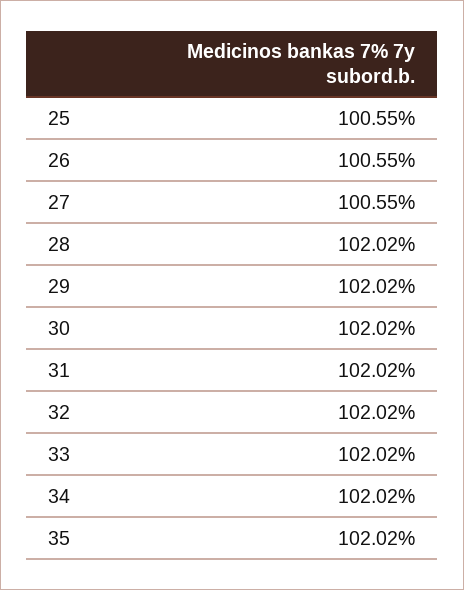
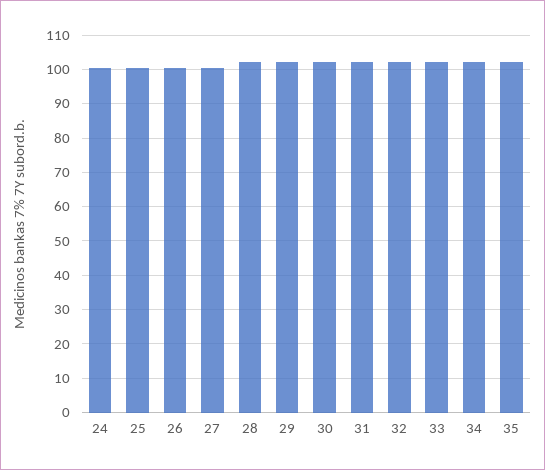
  {
    "25": 100.55,
    "26": 100.55,
    "27": 100.55,
    "28": 102.02,
    "29": 102.02,
    "30": 102.02,
    "31": 102.02,
    "32": 102.02,
    "33": 102.02,
    "34": 102.02,
-   "35": 102.02
+   "35": 102.02,
+   "24": 100
  }

